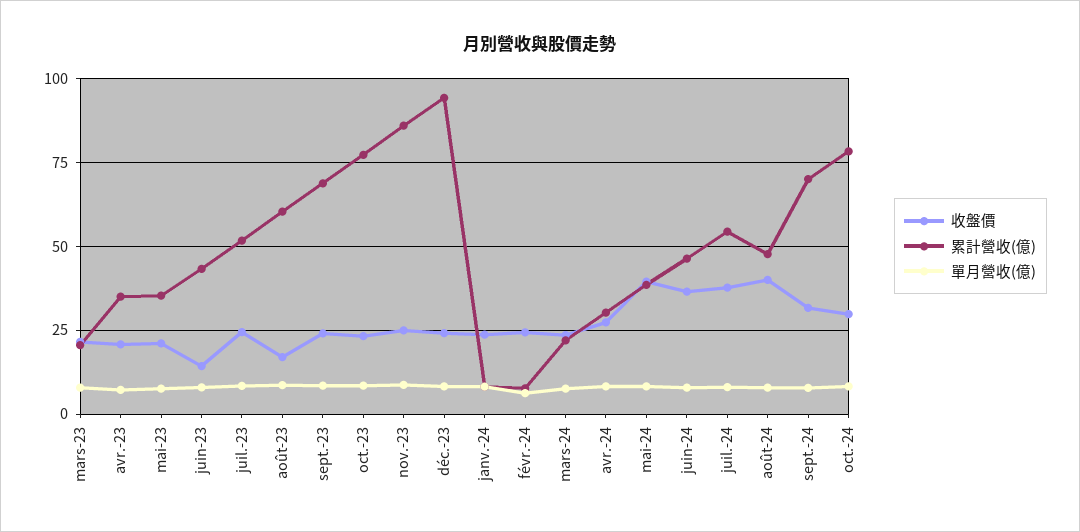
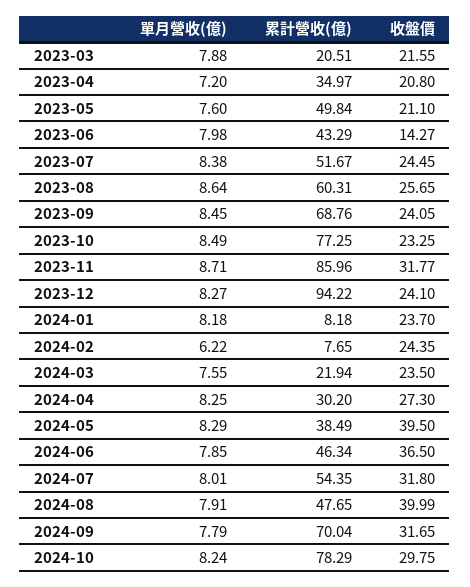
  {
    "收盤價": {
      "mars-23": 21.55,
      "avr.-23": 20.8,
      "mai-23": 21.1,
      "juin-23": 14.27,
      "juil.-23": 24.45,
-     "août-23": 17.5,
+     "août-23": 25.65,
      "sept.-23": 24.05,
      "oct.-23": 23.25,
-     "nov.-23": 25,
+     "nov.-23": 31.77,
      "déc.-23": 24.1,
      "janv.-24": 23.7,
      "févr.-24": 24.35,
      "mars-24": 23.5,
      "avr.-24": 27.3,
      "mai-24": 39.5,
      "juin-24": 36.5,
-     "juil.-24": 37.5,
+     "juil.-24": 31.8,
      "août-24": 39.99,
      "sept.-24": 31.65,
      "oct.-24": 29.75
    },
    "累計營收(億)": {
      "mars-23": 20.51,
      "avr.-23": 34.97,
-     "mai-23": 35,
+     "mai-23": 49.84,
      "juin-23": 43.29,
      "juil.-23": 51.67,
      "août-23": 60.31,
      "sept.-23": 68.76,
      "oct.-23": 77.25,
      "nov.-23": 85.96,
      "déc.-23": 94.22,
      "janv.-24": 8.18,
      "févr.-24": 7.65,
      "mars-24": 21.94,
      "avr.-24": 30.2,
      "mai-24": 38.49,
      "juin-24": 46.34,
      "juil.-24": 54.35,
      "août-24": 47.65,
      "sept.-24": 70.04,
      "oct.-24": 78.29
    },
    "單月營收(億)": {
      "mars-23": 7.88,
      "avr.-23": 7.2,
      "mai-23": 7.6,
      "juin-23": 7.98,
      "juil.-23": 8.38,
      "août-23": 8.64,
      "sept.-23": 8.45,
      "oct.-23": 8.49,
      "nov.-23": 8.71,
      "déc.-23": 8.27,
      "janv.-24": 8.18,
      "févr.-24": 6.22,
      "mars-24": 7.55,
      "avr.-24": 8.25,
      "mai-24": 8.29,
      "juin-24": 7.85,
      "juil.-24": 8.01,
      "août-24": 7.91,
      "sept.-24": 7.79,
      "oct.-24": 8.24
    }
  }

